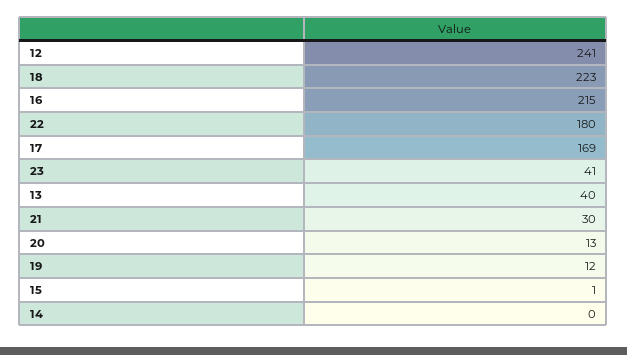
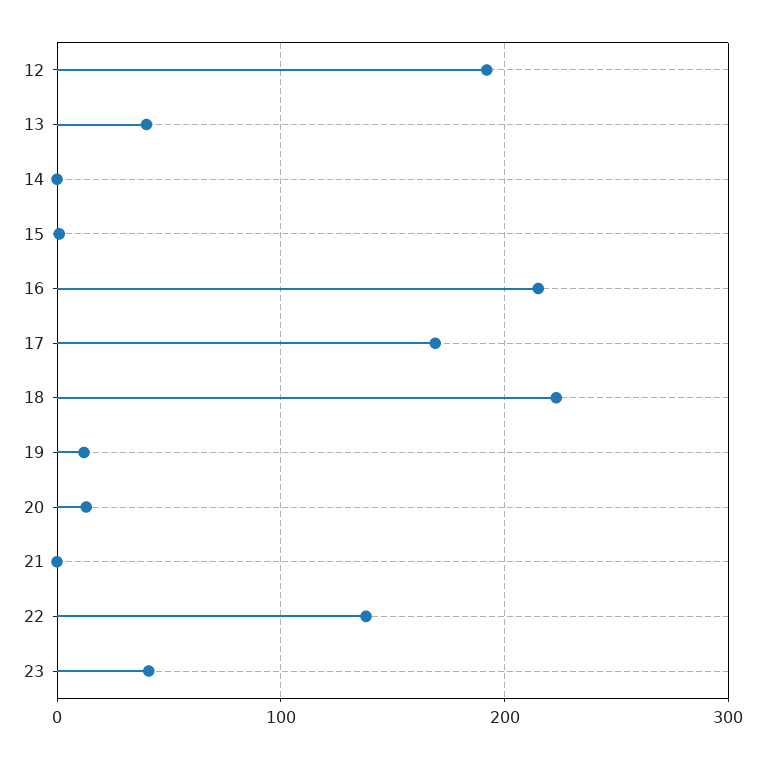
  {
-   "12": 241,
+   "12": 190,
    "18": 223,
    "16": 215,
-   "22": 180,
+   "22": 140,
    "17": 169,
    "23": 41,
    "13": 40,
-   "21": 30,
+   "21": 0,
    "20": 13,
    "19": 12,
    "15": 1,
    "14": 0
  }

